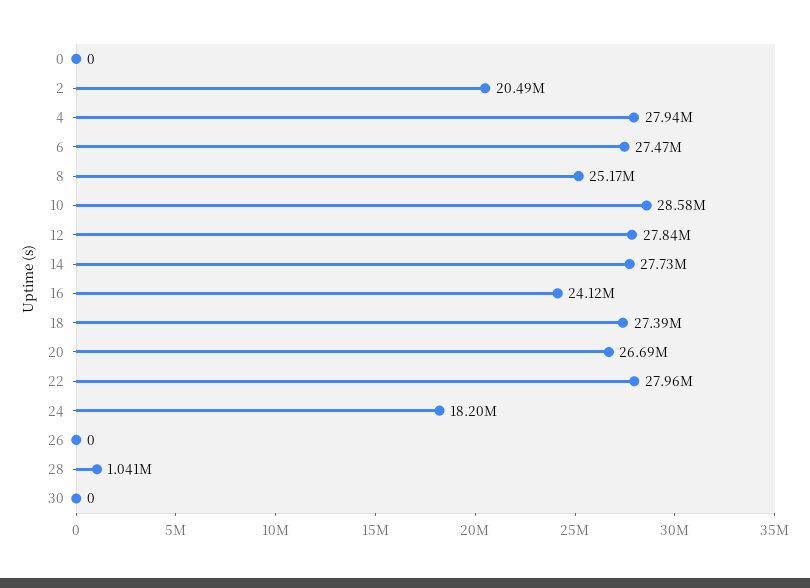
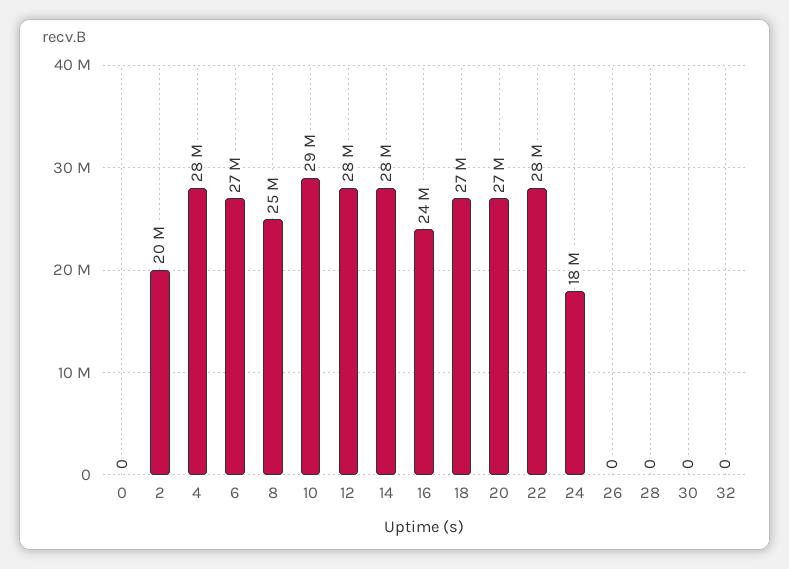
  {
    "0": 0,
    "2": 20490000,
    "4": 27940000,
    "6": 27470000,
    "8": 25170000,
    "10": 28580000,
    "12": 27840000,
    "14": 27730000,
    "16": 24120000,
    "18": 27390000,
    "20": 26690000,
    "22": 27960000,
    "24": 18200000,
    "26": 0,
-   "28": 1041000,
+   "28": 0,
-   "30": 0
+   "30": 0,
+   "32": 0
  }

